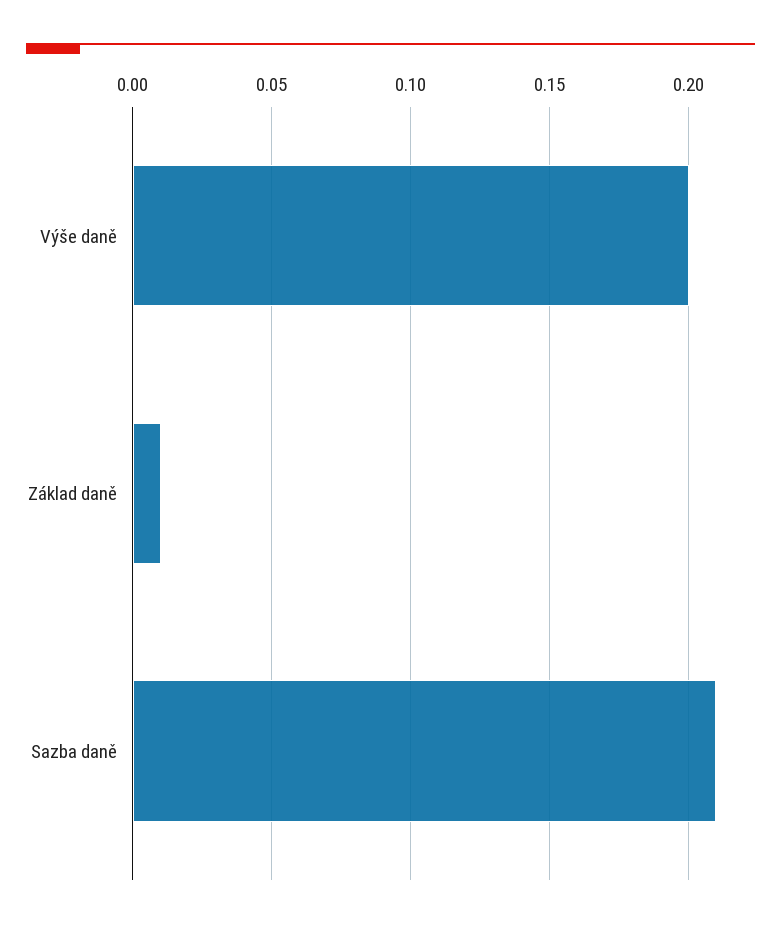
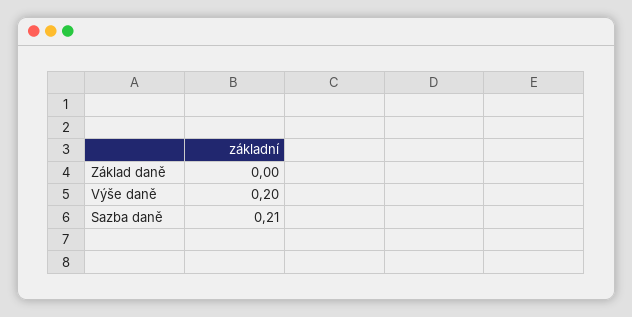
  {
    "Výše daně": 0.2,
-   "Základ daně": 0.01,
+   "Základ daně": 0,
    "Sazba daně": 0.21
  }

